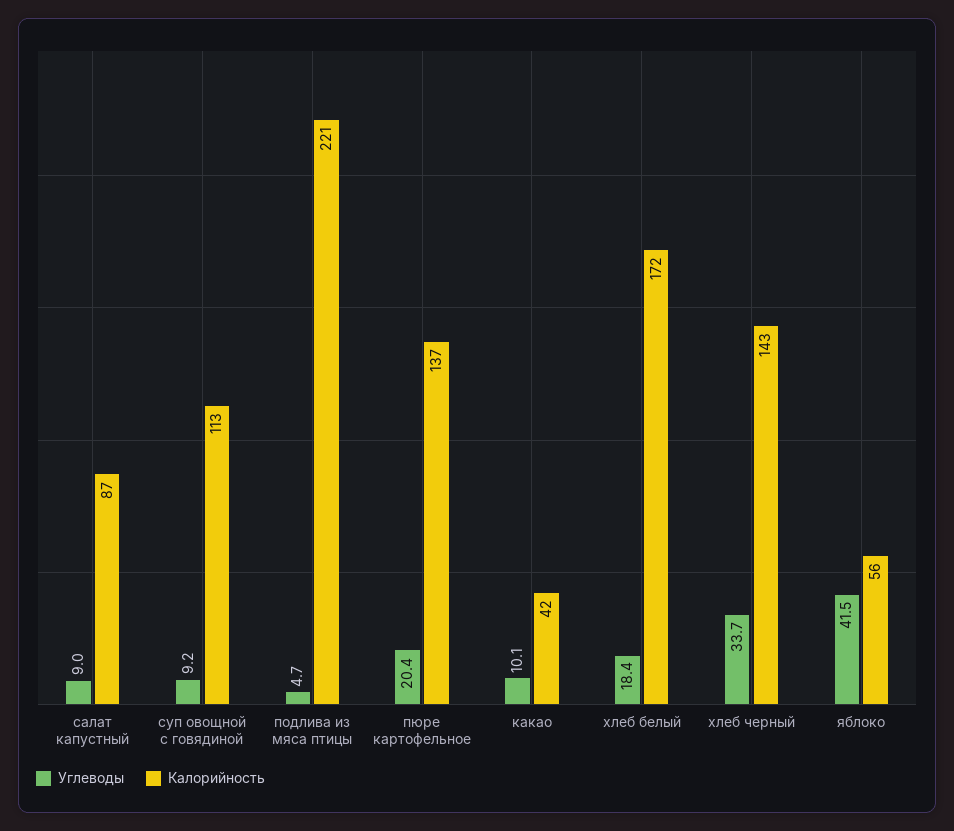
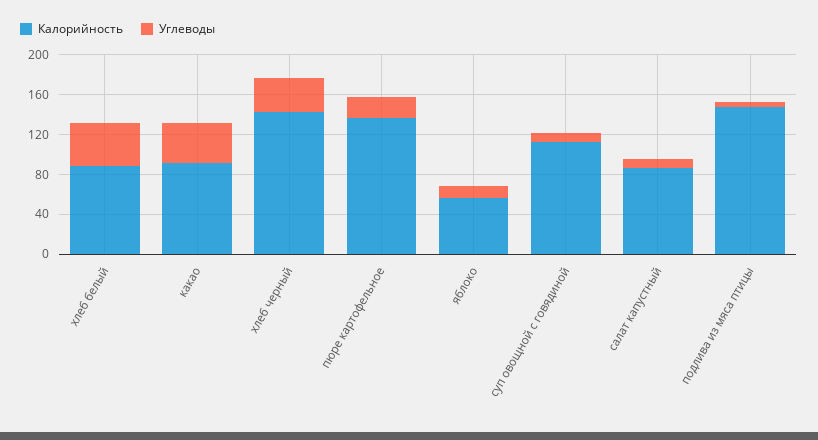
  {
    "Углеводы": {
      "салат капустный": 9,
      "суп овощной с говядиной": 9.2,
      "подлива из мяса птицы": 4.7,
      "пюре картофельное": 20.4,
-     "какао": 10.1,
+     "какао": 40,
-     "хлеб белый": 18.4,
+     "хлеб белый": 40,
      "хлеб черный": 33.7,
-     "яблоко": 41.5
+     "яблоко": 10
    },
    "Калорийность": {
      "салат капустный": 87,
      "суп овощной с говядиной": 113,
-     "подлива из мяса птицы": 221,
+     "подлива из мяса птицы": 150,
      "пюре картофельное": 137,
-     "какао": 42,
+     "какао": 90,
-     "хлеб белый": 172,
+     "хлеб белый": 90,
      "хлеб черный": 143,
      "яблоко": 56
    }
  }

